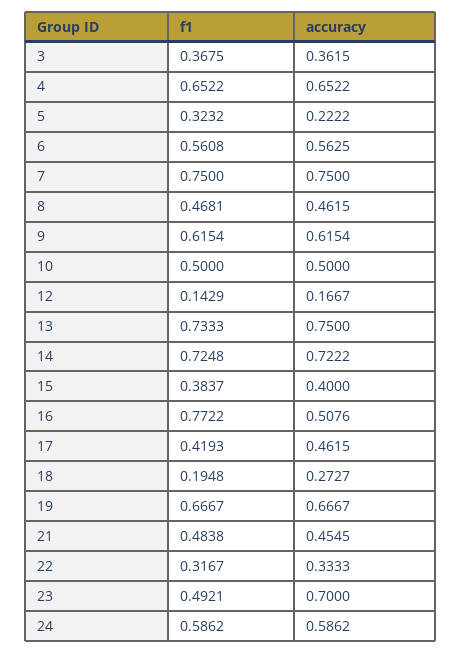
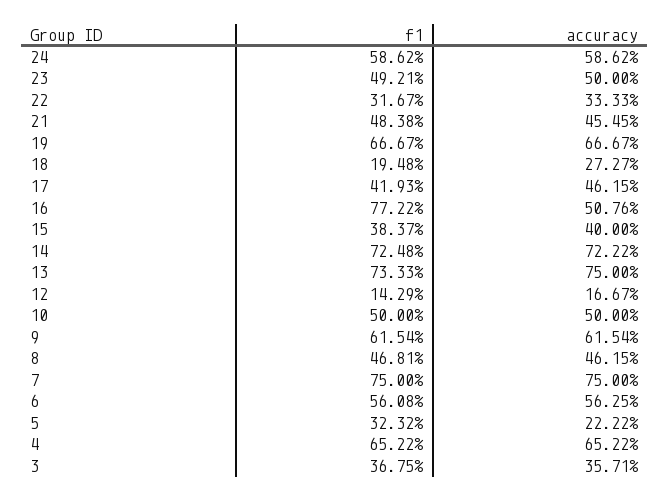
  {
    "f1": {
      "3": 0.3675,
      "4": 0.6522,
      "5": 0.3232,
      "6": 0.5608,
      "7": 0.75,
      "8": 0.4681,
      "9": 0.6154,
      "10": 0.5,
      "12": 0.1429,
      "13": 0.7333,
      "14": 0.7248,
      "15": 0.3837,
      "16": 0.7722,
      "17": 0.4193,
      "18": 0.1948,
      "19": 0.6667,
      "21": 0.4838,
      "22": 0.3167,
      "23": 0.4921,
      "24": 0.5862
    },
    "accuracy": {
-     "3": 0.3615,
+     "3": 0.3571,
      "4": 0.6522,
      "5": 0.2222,
      "6": 0.5625,
      "7": 0.75,
      "8": 0.4615,
      "9": 0.6154,
      "10": 0.5,
      "12": 0.1667,
      "13": 0.75,
      "14": 0.7222,
      "15": 0.4,
      "16": 0.5076,
      "17": 0.4615,
      "18": 0.2727,
      "19": 0.6667,
      "21": 0.4545,
      "22": 0.3333,
-     "23": 0.7,
+     "23": 0.5,
      "24": 0.5862
    }
  }

